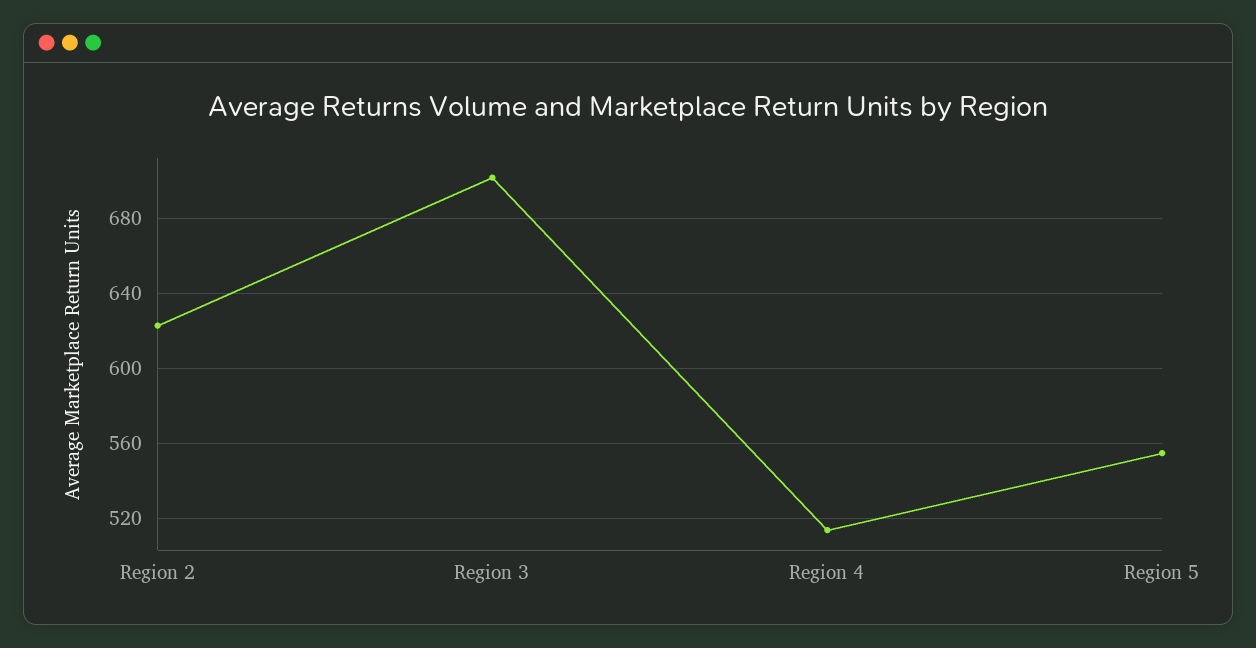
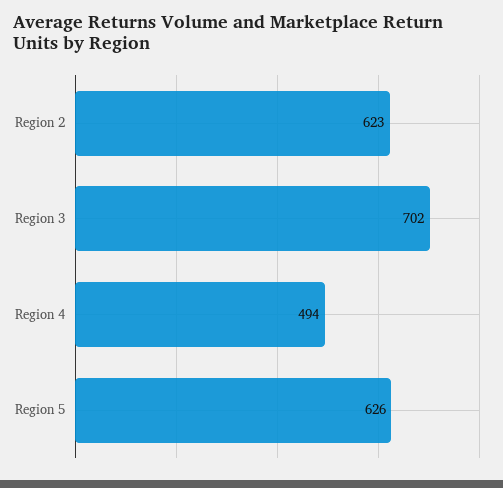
  {
    "Region 2": 623,
    "Region 3": 702,
-   "Region 4": 515,
+   "Region 4": 494,
-   "Region 5": 555
+   "Region 5": 626
  }

